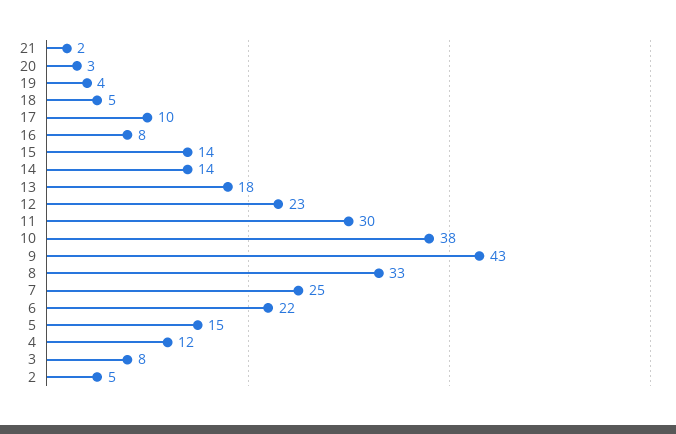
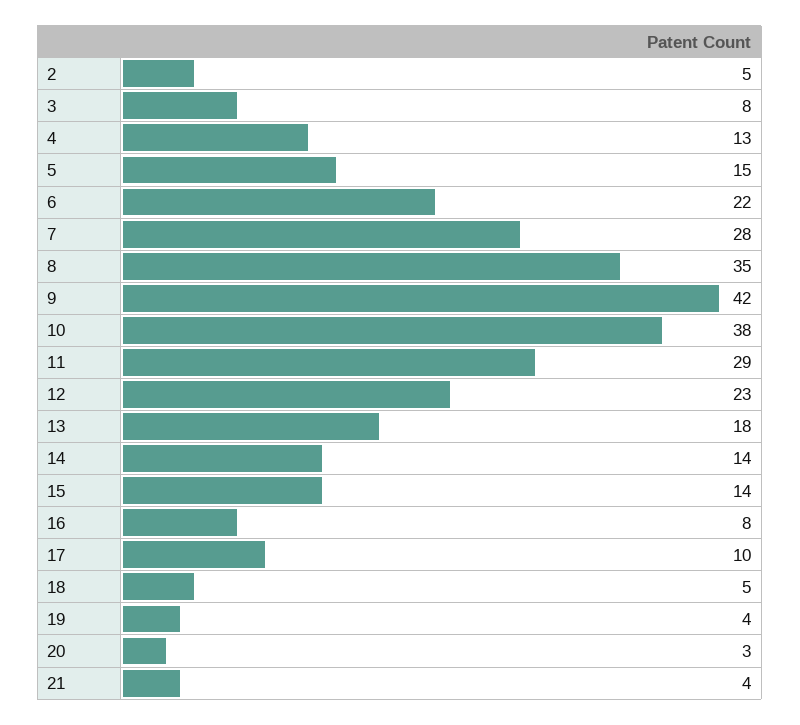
  {
-   "21": 2,
+   "21": 4,
    "20": 3,
    "19": 4,
    "18": 5,
    "17": 10,
    "16": 8,
    "15": 14,
    "14": 14,
    "13": 18,
    "12": 23,
-   "11": 30,
+   "11": 29,
    "10": 38,
-   "9": 43,
+   "9": 42,
-   "8": 33,
+   "8": 35,
-   "7": 25,
+   "7": 28,
    "6": 22,
    "5": 15,
-   "4": 12,
+   "4": 13,
    "3": 8,
    "2": 5
  }

